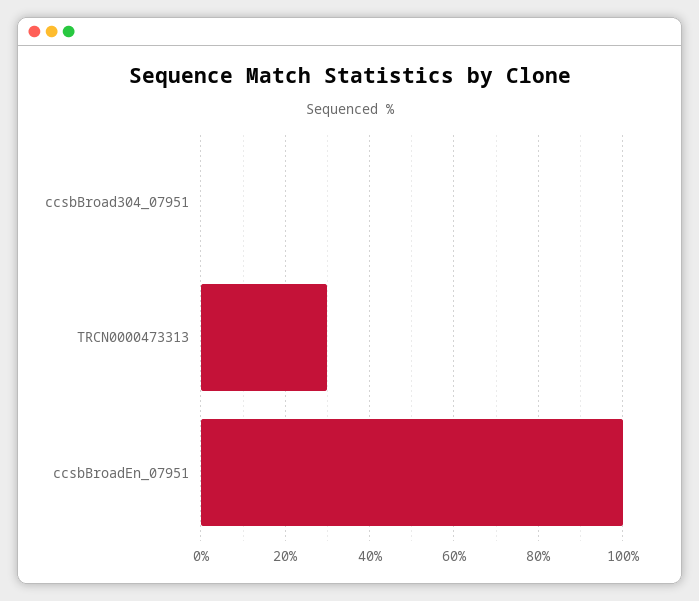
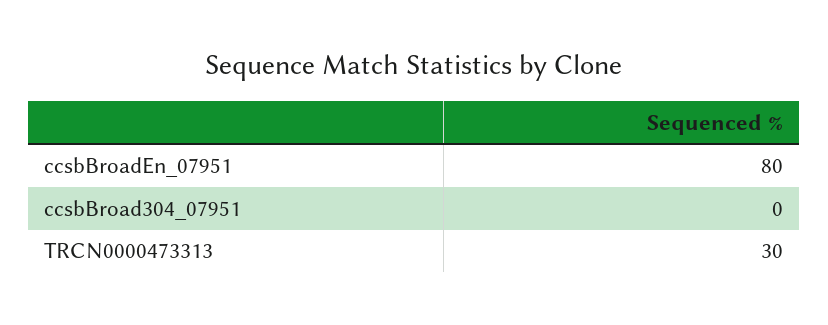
  {
    "ccsbBroad304_07951": 0,
    "TRCN0000473313": 30,
-   "ccsbBroadEn_07951": 100
+   "ccsbBroadEn_07951": 80
  }

